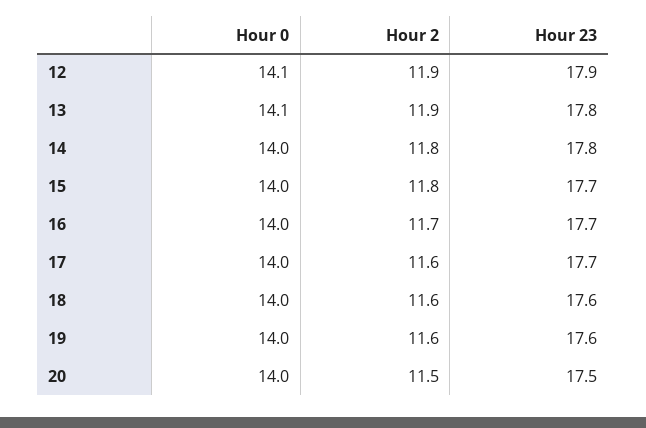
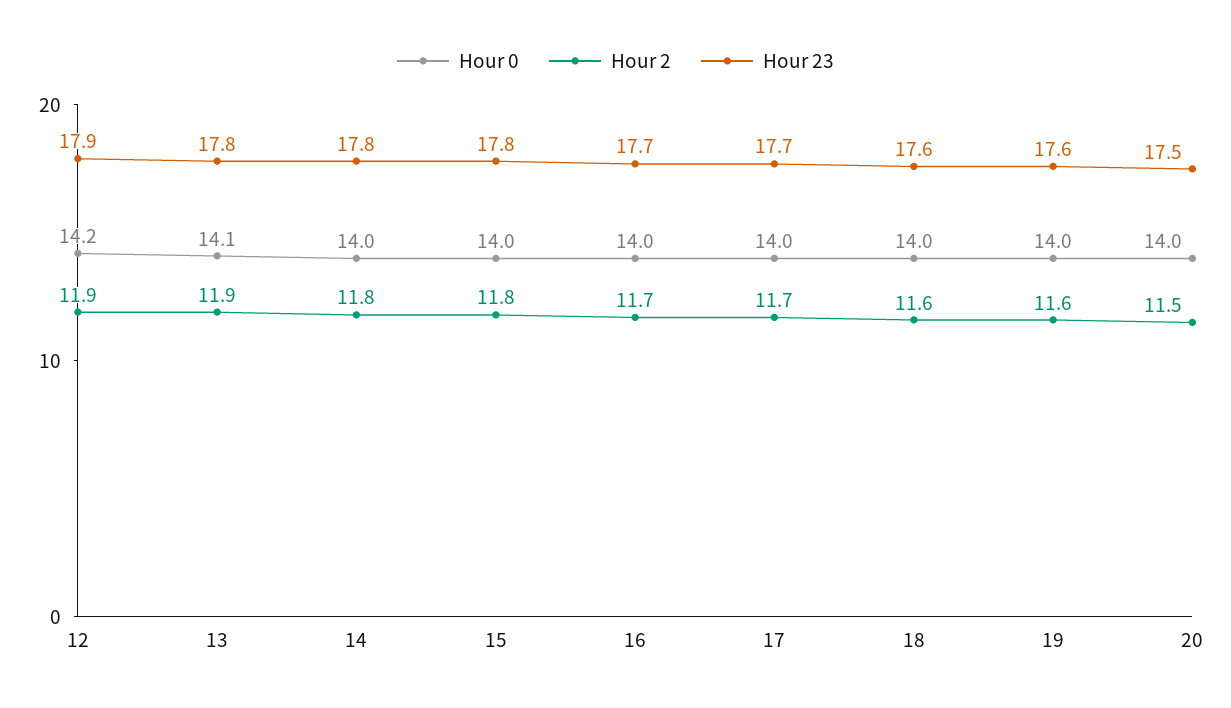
  {
    "Hour 0": {
-     "12": 14.1,
+     "12": 14.2,
      "13": 14.1,
      "14": 14,
      "15": 14,
      "16": 14,
      "17": 14,
      "18": 14,
      "19": 14,
      "20": 14
    },
    "Hour 2": {
      "12": 11.9,
      "13": 11.9,
      "14": 11.8,
      "15": 11.8,
      "16": 11.7,
-     "17": 11.6,
+     "17": 11.7,
      "18": 11.6,
      "19": 11.6,
      "20": 11.5
    },
    "Hour 23": {
      "12": 17.9,
      "13": 17.8,
      "14": 17.8,
-     "15": 17.7,
+     "15": 17.8,
      "16": 17.7,
      "17": 17.7,
      "18": 17.6,
      "19": 17.6,
      "20": 17.5
    }
  }

